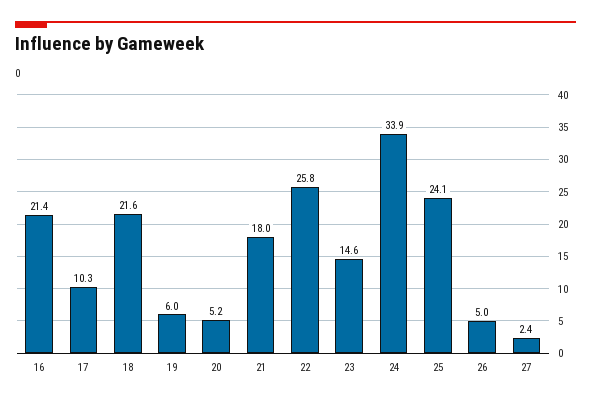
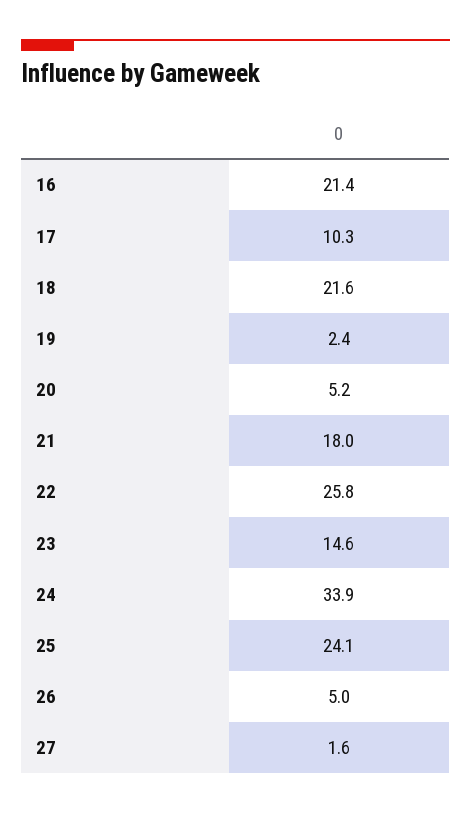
  {
    "16": 21.4,
    "17": 10.3,
    "18": 21.6,
-   "19": 6,
+   "19": 2.4,
    "20": 5.2,
    "21": 18,
    "22": 25.8,
    "23": 14.6,
    "24": 33.9,
    "25": 24.1,
    "26": 5,
-   "27": 2.4
+   "27": 1.6
  }

